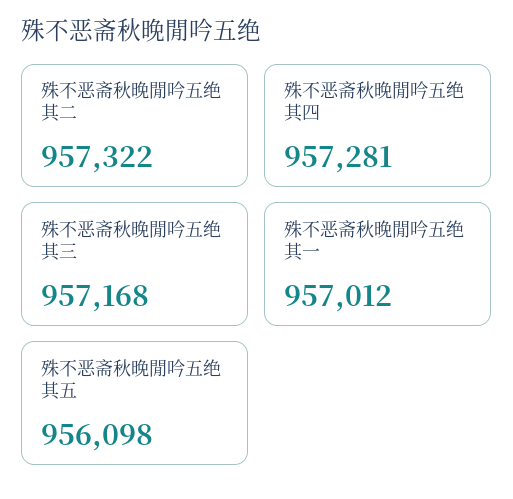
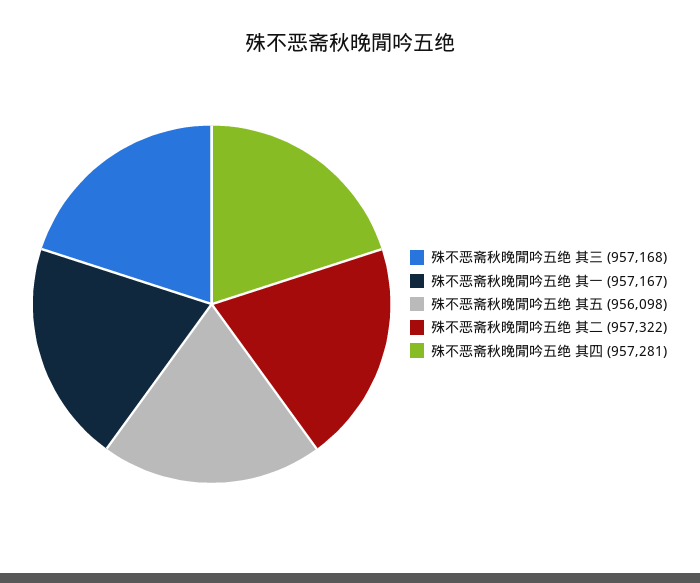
  {
    "殊不恶斋秋晚閒吟五绝 其二": 957322,
    "殊不恶斋秋晚閒吟五绝 其四": 957281,
    "殊不恶斋秋晚閒吟五绝 其三": 957168,
-   "殊不恶斋秋晚閒吟五绝 其一": 957012,
+   "殊不恶斋秋晚閒吟五绝 其一": 957167,
    "殊不恶斋秋晚閒吟五绝 其五": 956098
  }

